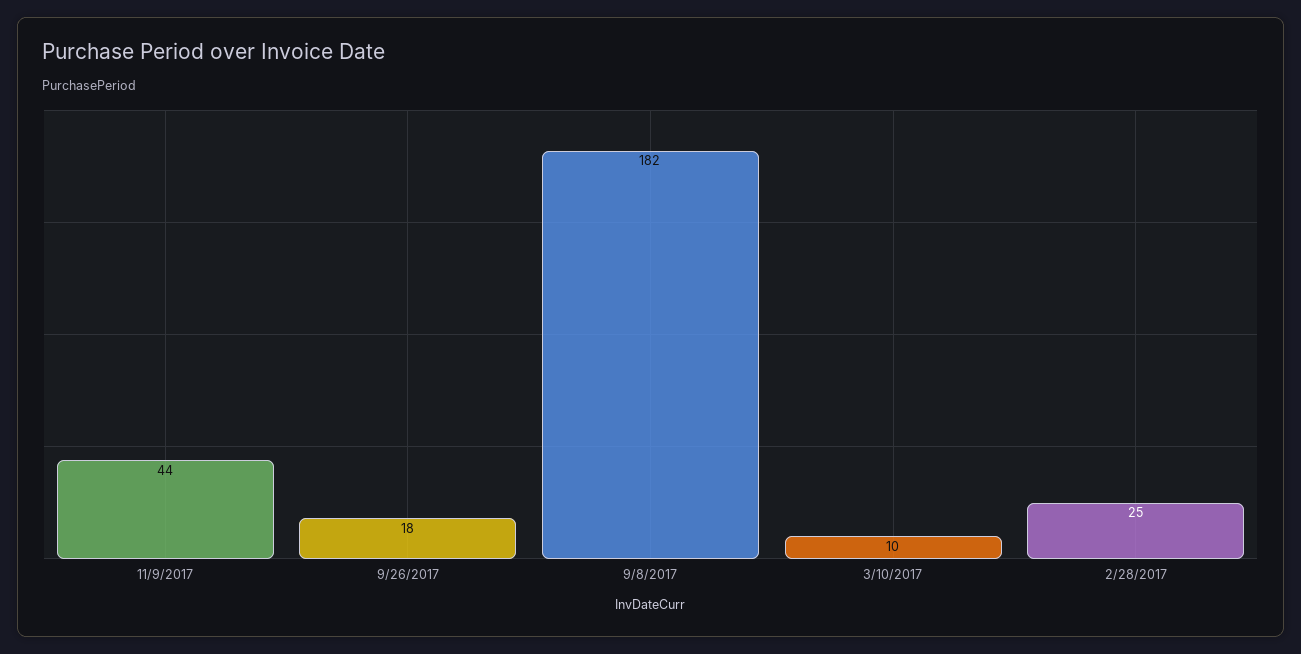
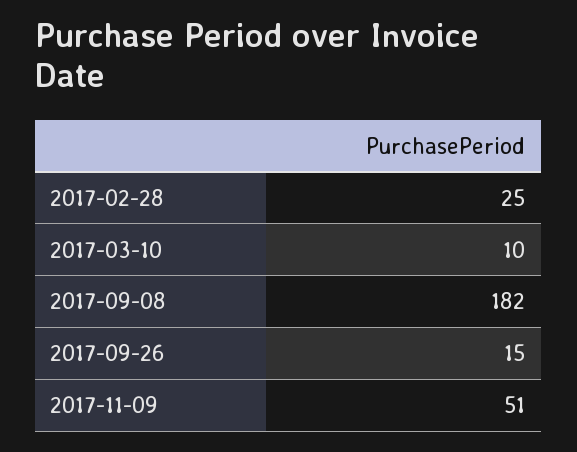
  {
-   "11/9/2017": 44,
+   "11/9/2017": 51,
-   "9/26/2017": 18,
+   "9/26/2017": 15,
    "9/8/2017": 182,
    "3/10/2017": 10,
    "2/28/2017": 25
  }

